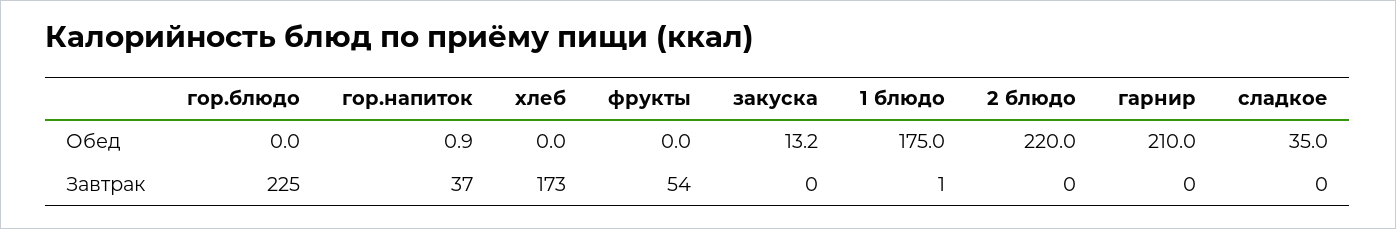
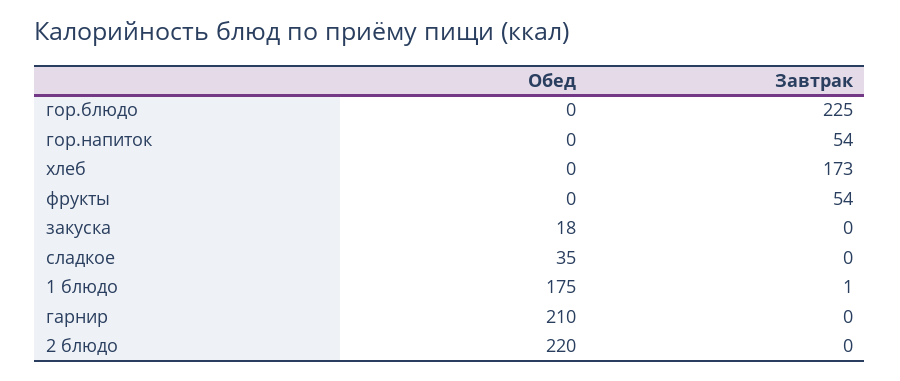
  {
    "гор.блюдо": {
      "Обед": 0,
      "Завтрак": 225
    },
    "гор.напиток": {
-     "Обед": 0.9,
+     "Обед": 0,
-     "Завтрак": 37
+     "Завтрак": 54
    },
    "хлеб": {
      "Обед": 0,
      "Завтрак": 173
    },
    "фрукты": {
      "Обед": 0,
      "Завтрак": 54
    },
    "закуска": {
-     "Обед": 13.2,
+     "Обед": 18,
      "Завтрак": 0
    },
    "1 блюдо": {
      "Обед": 175,
      "Завтрак": 1
    },
    "2 блюдо": {
      "Обед": 220,
      "Завтрак": 0
    },
    "гарнир": {
      "Обед": 210,
      "Завтрак": 0
    },
    "сладкое": {
      "Обед": 35,
      "Завтрак": 0
    }
  }

